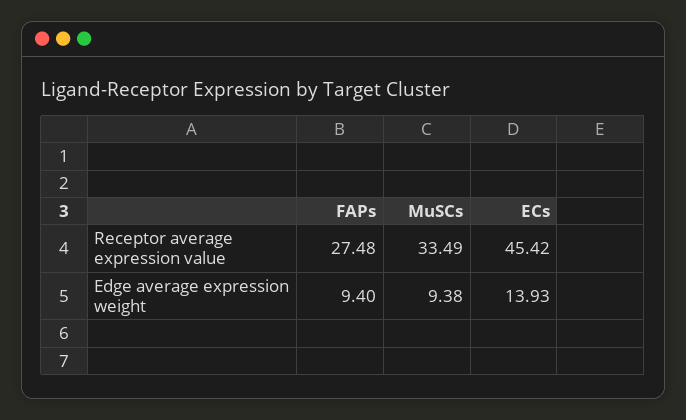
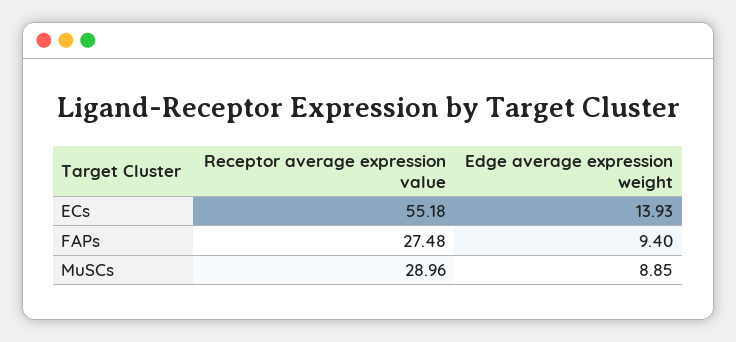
  {
    "FAPs": {
      "Receptor average expression value": 27.48,
      "Edge average expression weight": 9.4
    },
    "MuSCs": {
-     "Receptor average expression value": 33.49,
+     "Receptor average expression value": 28.96,
-     "Edge average expression weight": 9.38
+     "Edge average expression weight": 8.85
    },
    "ECs": {
-     "Receptor average expression value": 45.42,
+     "Receptor average expression value": 55.18,
      "Edge average expression weight": 13.93
    }
  }

